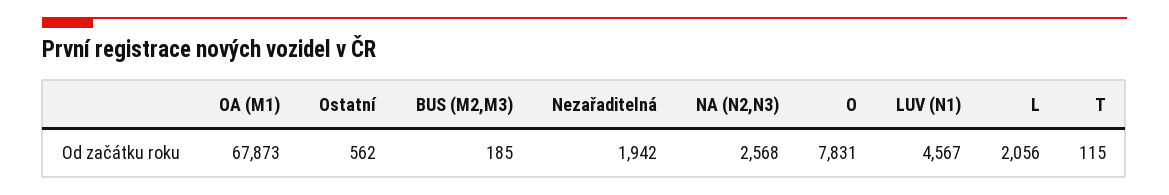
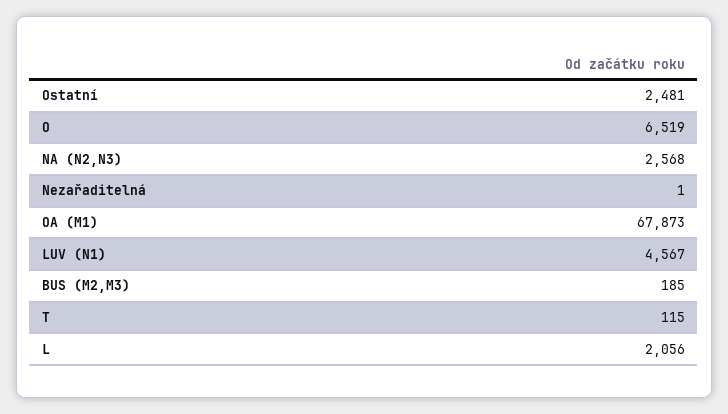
  {
    "OA (M1)": 67873,
-   "Ostatní": 562,
+   "Ostatní": 2481,
    "BUS (M2,M3)": 185,
-   "Nezařaditelná": 1942,
+   "Nezařaditelná": 1,
    "NA (N2,N3)": 2568,
-   "O": 7831,
+   "O": 6519,
    "LUV (N1)": 4567,
    "L": 2056,
    "T": 115
  }

